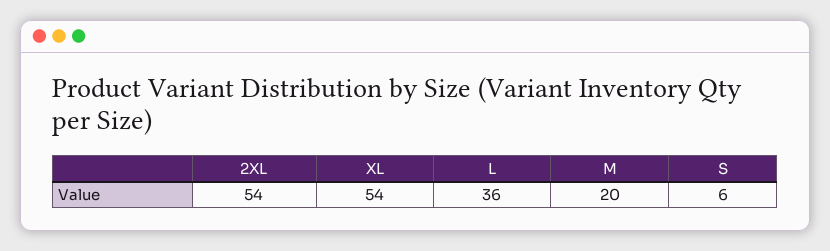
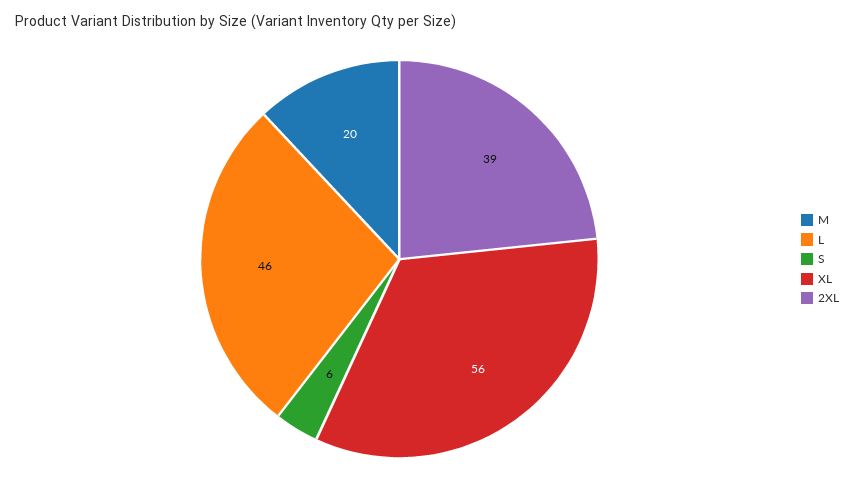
  {
-   "2XL": 54,
+   "2XL": 39,
-   "XL": 54,
+   "XL": 56,
-   "L": 36,
+   "L": 46,
    "M": 20,
    "S": 6
  }

